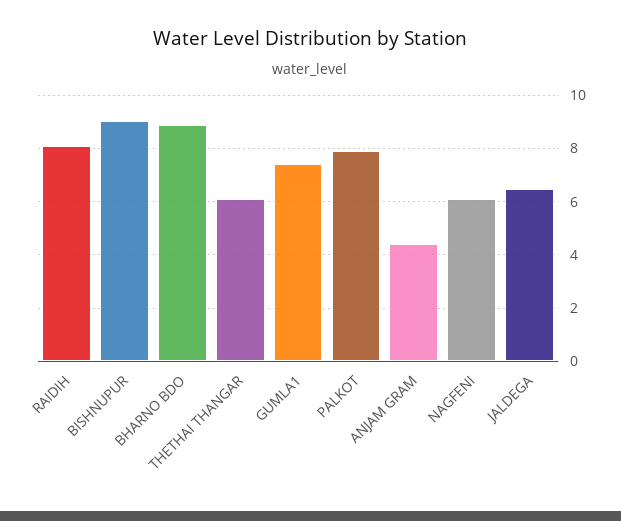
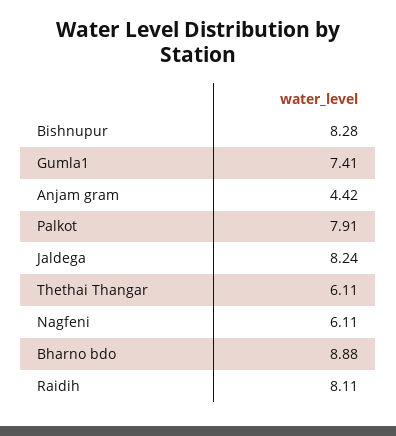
  {
    "RAIDIH": 8.11,
-   "BISHNUPUR": 9,
+   "BISHNUPUR": 8.28,
    "BHARNO BDO": 8.88,
    "THETHAI THANGAR": 6.11,
    "GUMLA1": 7.41,
    "PALKOT": 7.91,
    "ANJAM GRAM": 4.42,
    "NAGFENI": 6.11,
-   "JALDEGA": 6.5
+   "JALDEGA": 8.24
  }

